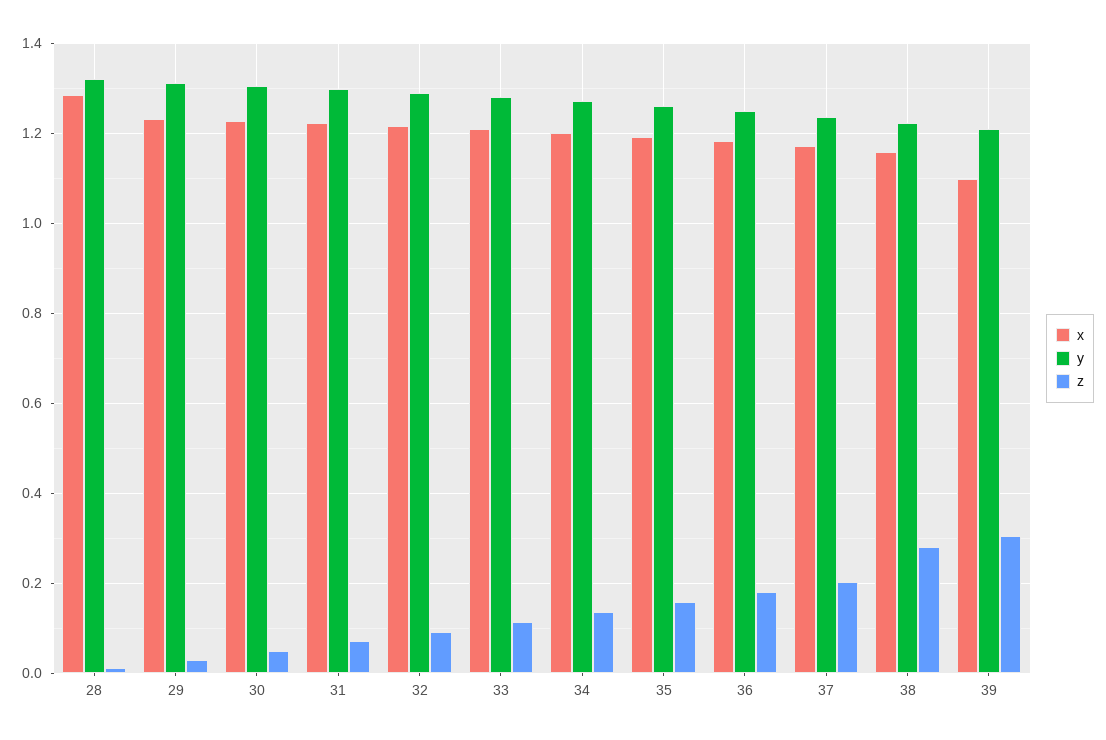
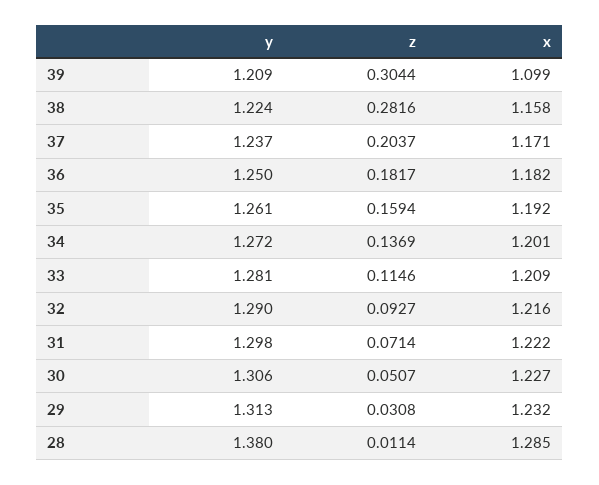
  {
    "x": {
      "28": 1.285,
      "29": 1.232,
      "30": 1.227,
      "31": 1.222,
      "32": 1.216,
      "33": 1.209,
      "34": 1.201,
      "35": 1.192,
      "36": 1.182,
      "37": 1.171,
      "38": 1.158,
      "39": 1.099
    },
    "y": {
-     "28": 1.32,
+     "28": 1.38,
      "29": 1.313,
      "30": 1.306,
      "31": 1.298,
      "32": 1.29,
      "33": 1.281,
      "34": 1.272,
      "35": 1.261,
      "36": 1.25,
      "37": 1.237,
      "38": 1.224,
      "39": 1.209
    },
    "z": {
      "28": 0.0114,
      "29": 0.0308,
      "30": 0.0507,
      "31": 0.0714,
      "32": 0.0927,
      "33": 0.1146,
      "34": 0.1369,
      "35": 0.1594,
      "36": 0.1817,
      "37": 0.2037,
      "38": 0.2816,
      "39": 0.3044
    }
  }

